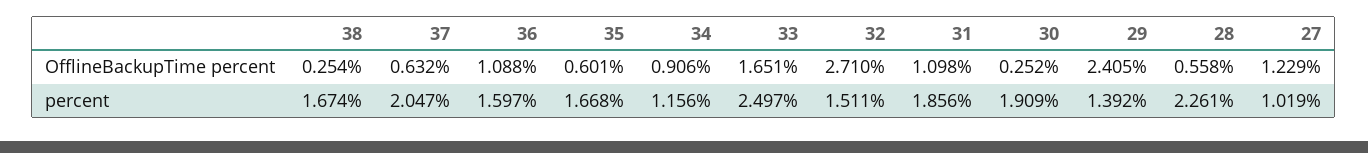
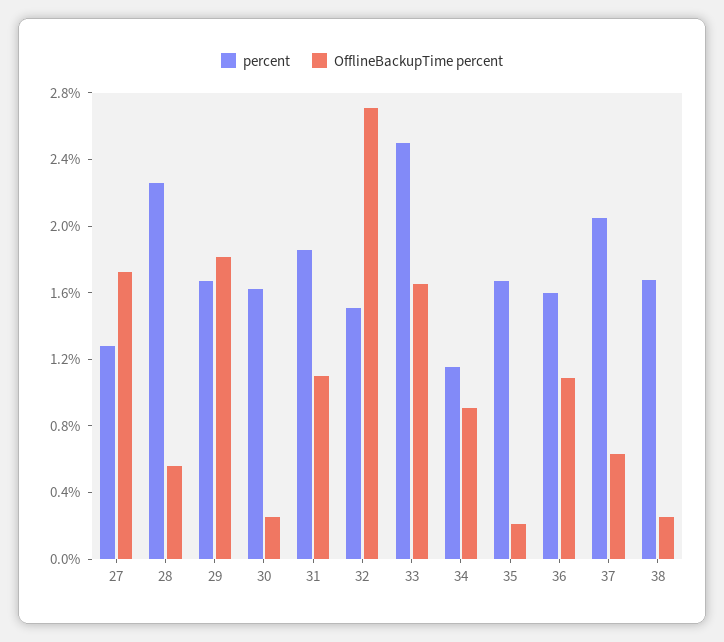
  {
    "OfflineBackupTime percent": {
      "38": 0.254,
      "37": 0.632,
      "36": 1.088,
-     "35": 0.601,
+     "35": 0.2,
      "34": 0.906,
      "33": 1.651,
      "32": 2.71,
      "31": 1.098,
      "30": 0.252,
-     "29": 2.405,
+     "29": 1.8,
      "28": 0.558,
-     "27": 1.229
+     "27": 1.7
    },
    "percent": {
      "38": 1.674,
      "37": 2.047,
      "36": 1.597,
      "35": 1.668,
      "34": 1.156,
      "33": 2.497,
      "32": 1.511,
      "31": 1.856,
-     "30": 1.909,
+     "30": 1.6,
-     "29": 1.392,
+     "29": 1.7,
      "28": 2.261,
-     "27": 1.019
+     "27": 1.3
    }
  }

